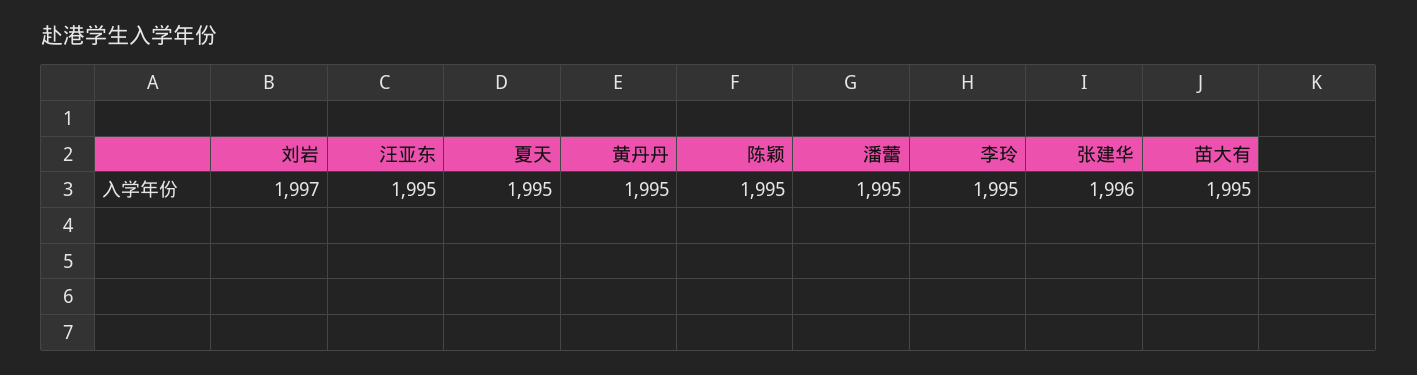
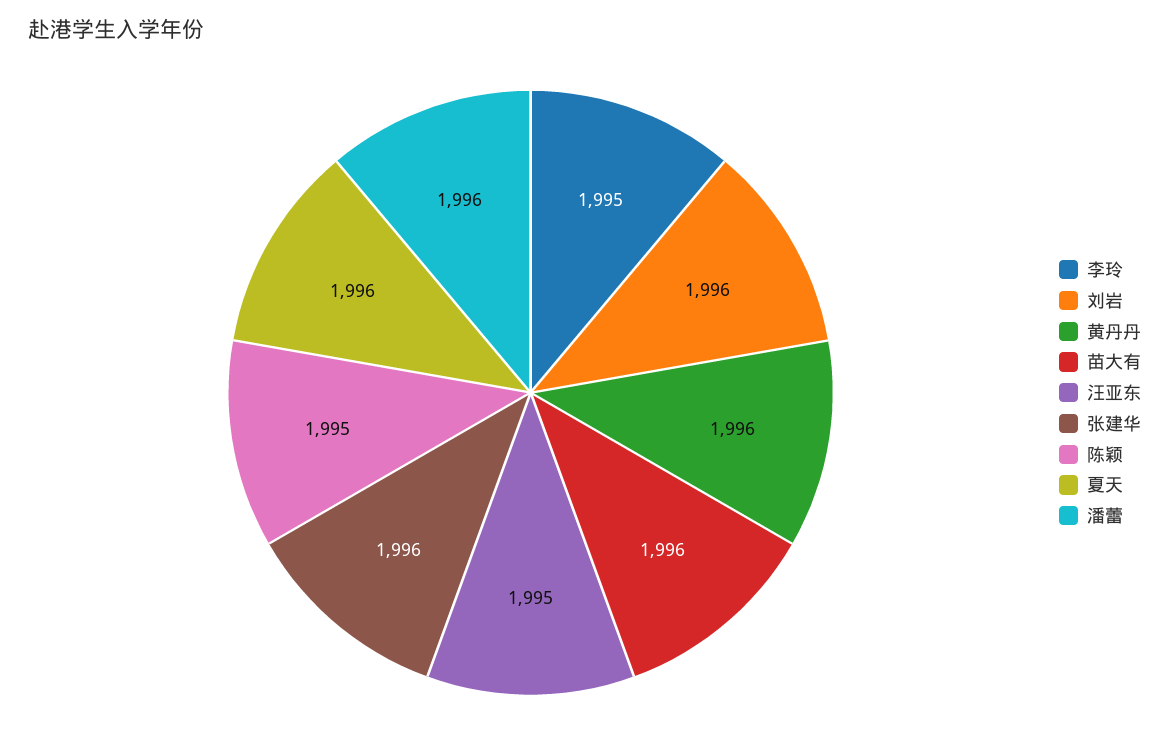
  {
-   "刘岩": 1997,
+   "刘岩": 1996,
    "汪亚东": 1995,
-   "夏天": 1995,
+   "夏天": 1996,
-   "黄丹丹": 1995,
+   "黄丹丹": 1996,
    "陈颖": 1995,
-   "潘蕾": 1995,
+   "潘蕾": 1996,
    "李玲": 1995,
    "张建华": 1996,
-   "苗大有": 1995
+   "苗大有": 1996
  }

